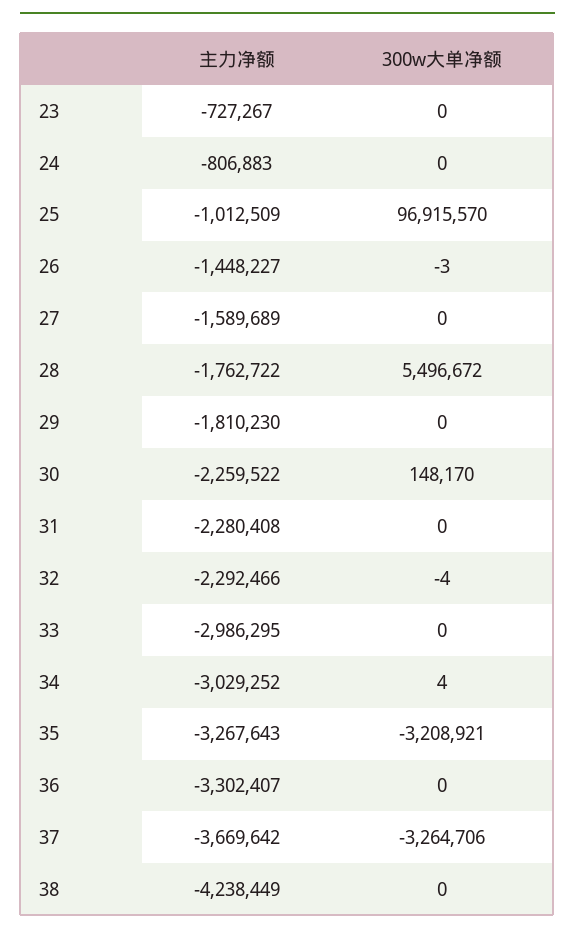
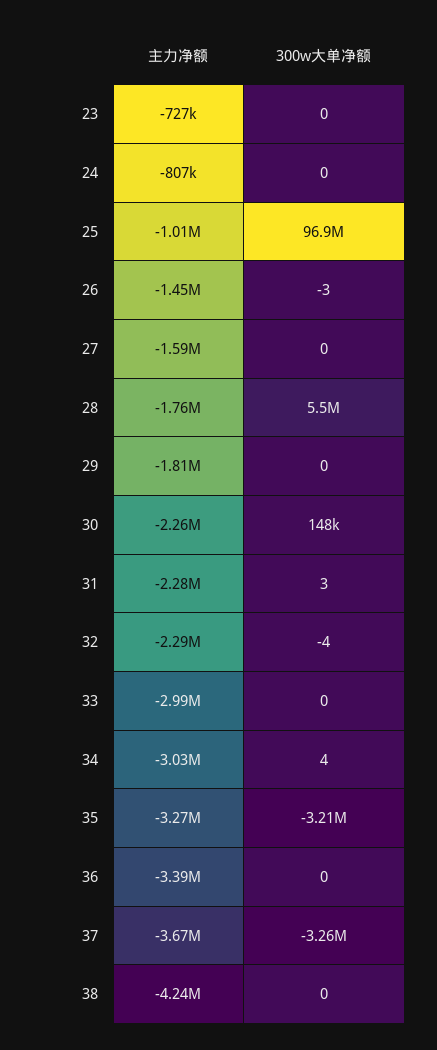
  {
    "主力净额": {
      "23": -727267,
      "24": -806883,
      "25": -1012509,
      "26": -1448227,
      "27": -1589689,
      "28": -1762722,
      "29": -1810230,
      "30": -2259522,
      "31": -2280408,
      "32": -2292466,
      "33": -2986295,
      "34": -3029252,
      "35": -3267643,
-     "36": -3302407,
+     "36": -3390000,
      "37": -3669642,
      "38": -4238449
    },
    "300w大单净额": {
      "23": 0,
      "24": 0,
      "25": 96915570,
      "26": -3,
      "27": 0,
      "28": 5496672,
      "29": 0,
      "30": 148170,
-     "31": 0,
+     "31": 3,
      "32": -4,
      "33": 0,
      "34": 4,
      "35": -3208921,
      "36": 0,
      "37": -3264706,
      "38": 0
    }
  }

